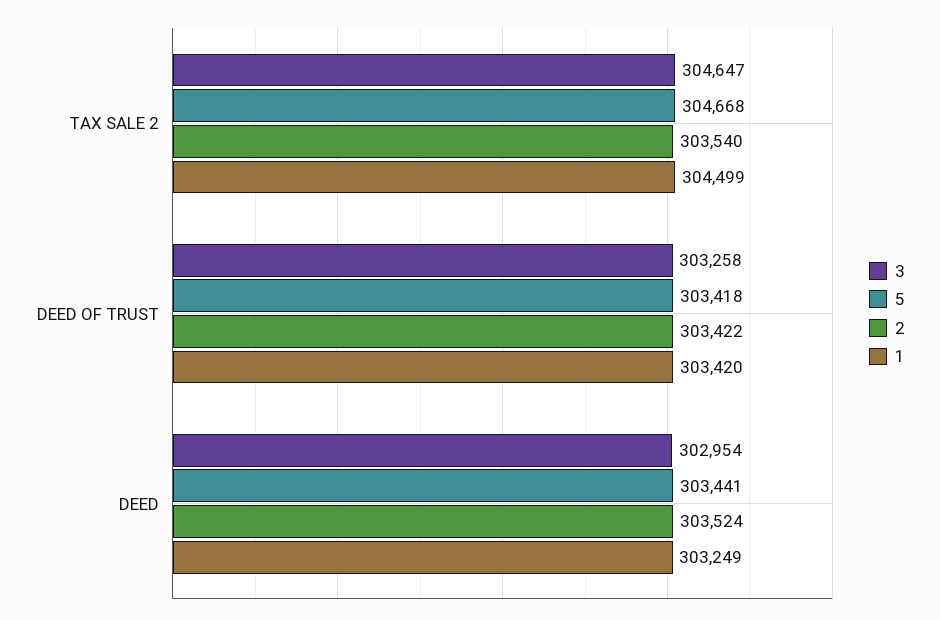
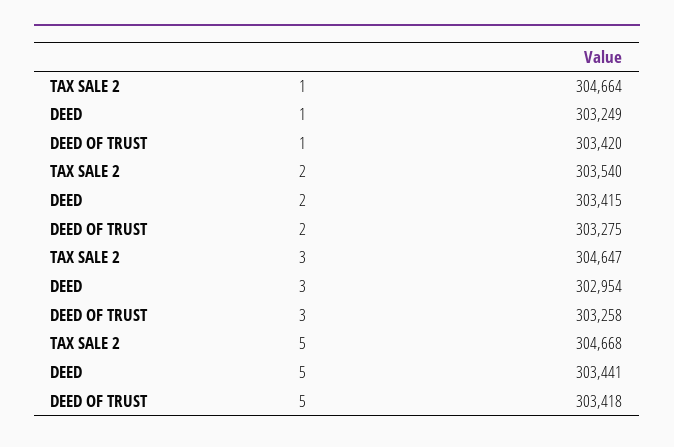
  {
    "3": {
      "TAX SALE 2": 304647,
      "DEED OF TRUST": 303258,
      "DEED": 302954
    },
    "5": {
      "TAX SALE 2": 304668,
      "DEED OF TRUST": 303418,
      "DEED": 303441
    },
    "2": {
      "TAX SALE 2": 303540,
-     "DEED OF TRUST": 303422,
+     "DEED OF TRUST": 303275,
-     "DEED": 303524
+     "DEED": 303415
    },
    "1": {
-     "TAX SALE 2": 304499,
+     "TAX SALE 2": 304664,
      "DEED OF TRUST": 303420,
      "DEED": 303249
    }
  }

